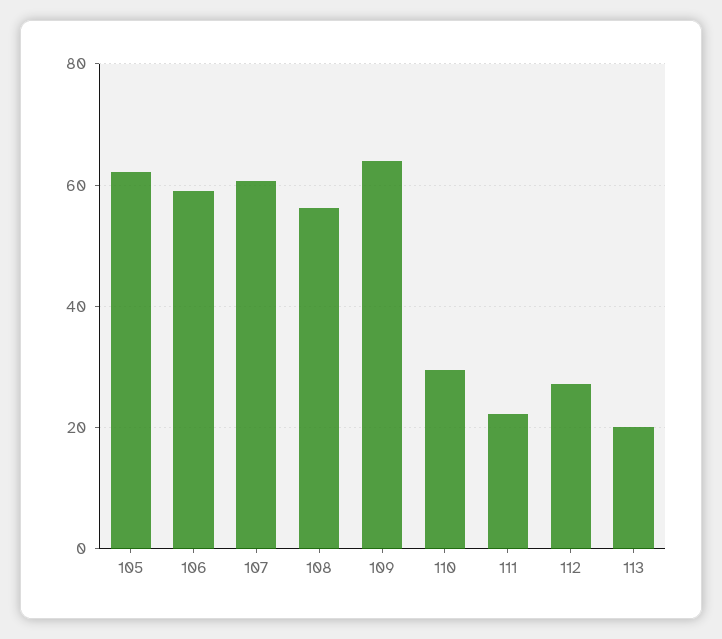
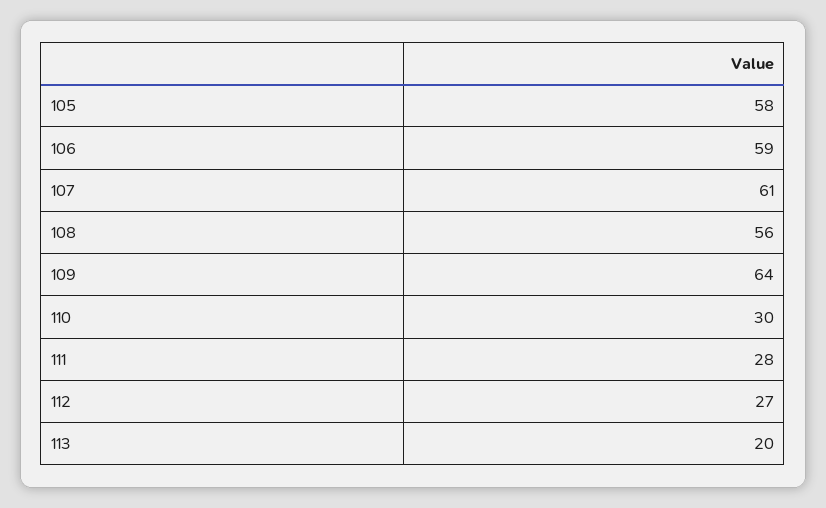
  {
-   "105": 62,
+   "105": 58,
    "106": 59,
    "107": 61,
    "108": 56,
    "109": 64,
    "110": 30,
-   "111": 22,
+   "111": 28,
    "112": 27,
    "113": 20
  }

